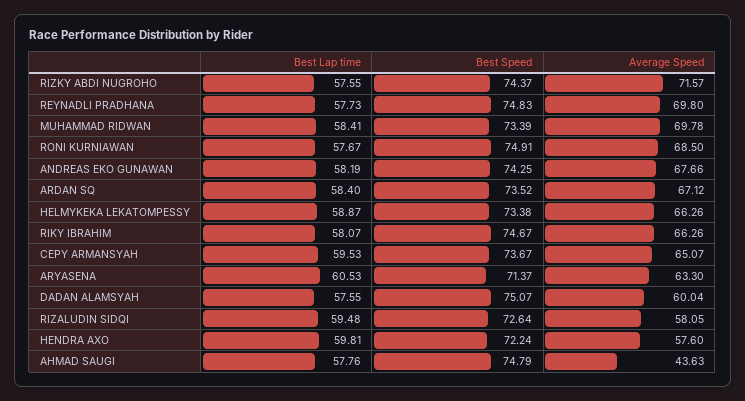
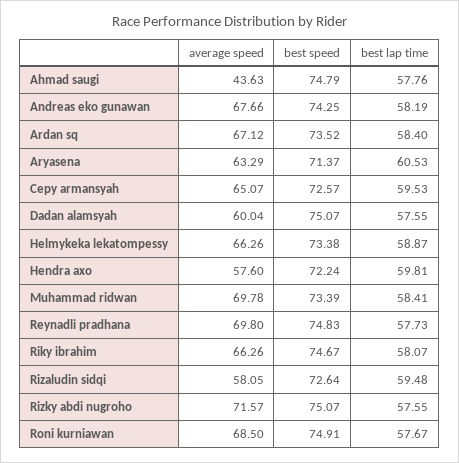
  {
    "Best Lap time": {
      "RIZKY ABDI NUGROHO": 57.55,
      "REYNADLI PRADHANA": 57.73,
      "MUHAMMAD RIDWAN": 58.41,
      "RONI KURNIAWAN": 57.67,
      "ANDREAS EKO GUNAWAN": 58.19,
      "ARDAN SQ": 58.4,
      "HELMYKEKA LEKATOMPESSY": 58.87,
      "RIKY IBRAHIM": 58.07,
      "CEPY ARMANSYAH": 59.53,
      "ARYASENA": 60.53,
      "DADAN ALAMSYAH": 57.55,
      "RIZALUDIN SIDQI": 59.48,
      "HENDRA AXO": 59.81,
      "AHMAD SAUGI": 57.76
    },
    "Best Speed": {
-     "RIZKY ABDI NUGROHO": 74.37,
+     "RIZKY ABDI NUGROHO": 75.07,
      "REYNADLI PRADHANA": 74.83,
      "MUHAMMAD RIDWAN": 73.39,
      "RONI KURNIAWAN": 74.91,
      "ANDREAS EKO GUNAWAN": 74.25,
      "ARDAN SQ": 73.52,
      "HELMYKEKA LEKATOMPESSY": 73.38,
      "RIKY IBRAHIM": 74.67,
-     "CEPY ARMANSYAH": 73.67,
+     "CEPY ARMANSYAH": 72.57,
      "ARYASENA": 71.37,
      "DADAN ALAMSYAH": 75.07,
      "RIZALUDIN SIDQI": 72.64,
      "HENDRA AXO": 72.24,
      "AHMAD SAUGI": 74.79
    },
    "Average Speed": {
      "RIZKY ABDI NUGROHO": 71.57,
      "REYNADLI PRADHANA": 69.8,
      "MUHAMMAD RIDWAN": 69.78,
      "RONI KURNIAWAN": 68.5,
      "ANDREAS EKO GUNAWAN": 67.66,
      "ARDAN SQ": 67.12,
      "HELMYKEKA LEKATOMPESSY": 66.26,
      "RIKY IBRAHIM": 66.26,
      "CEPY ARMANSYAH": 65.07,
-     "ARYASENA": 63.3,
+     "ARYASENA": 63.29,
      "DADAN ALAMSYAH": 60.04,
      "RIZALUDIN SIDQI": 58.05,
      "HENDRA AXO": 57.6,
      "AHMAD SAUGI": 43.63
    }
  }

